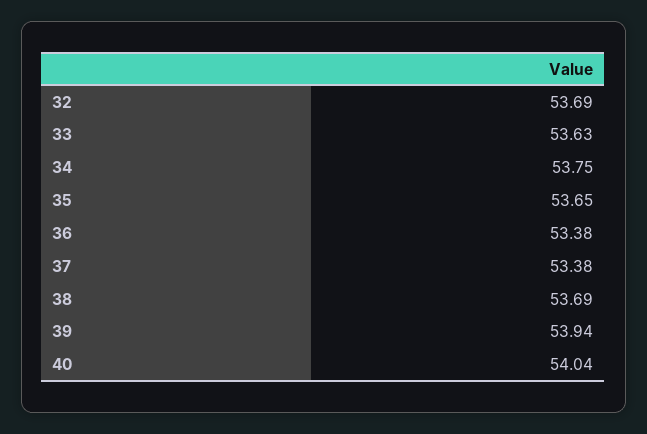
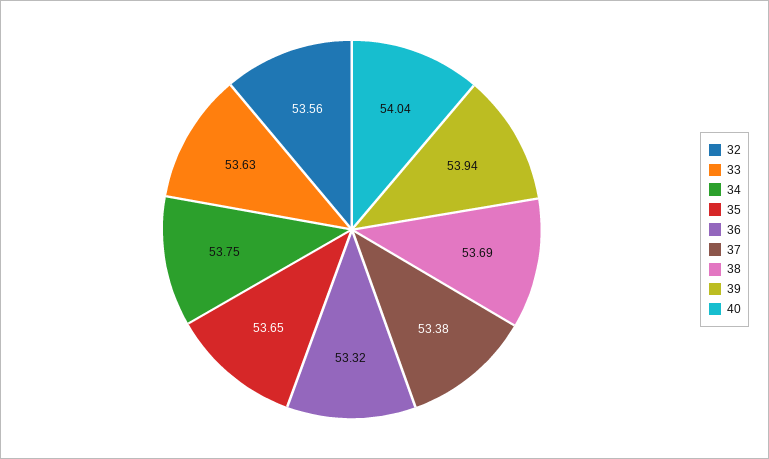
  {
-   "32": 53.69,
+   "32": 53.56,
    "33": 53.63,
    "34": 53.75,
    "35": 53.65,
-   "36": 53.38,
+   "36": 53.32,
    "37": 53.38,
    "38": 53.69,
    "39": 53.94,
    "40": 54.04
  }

